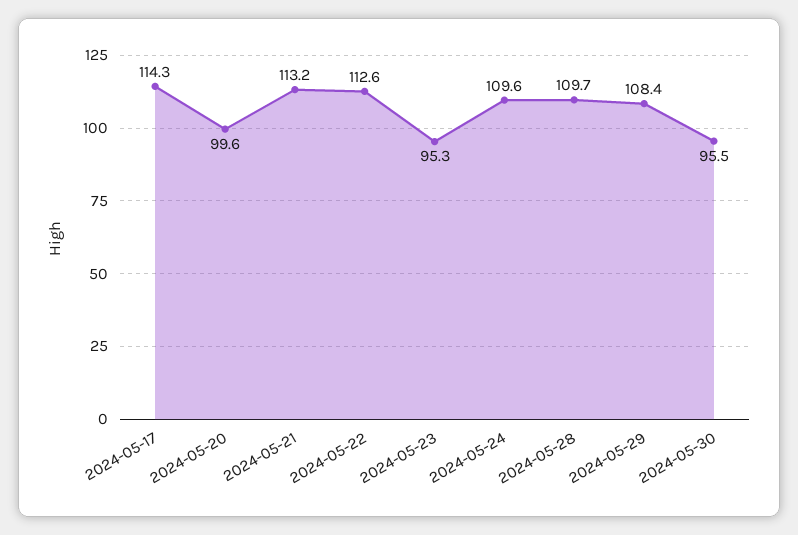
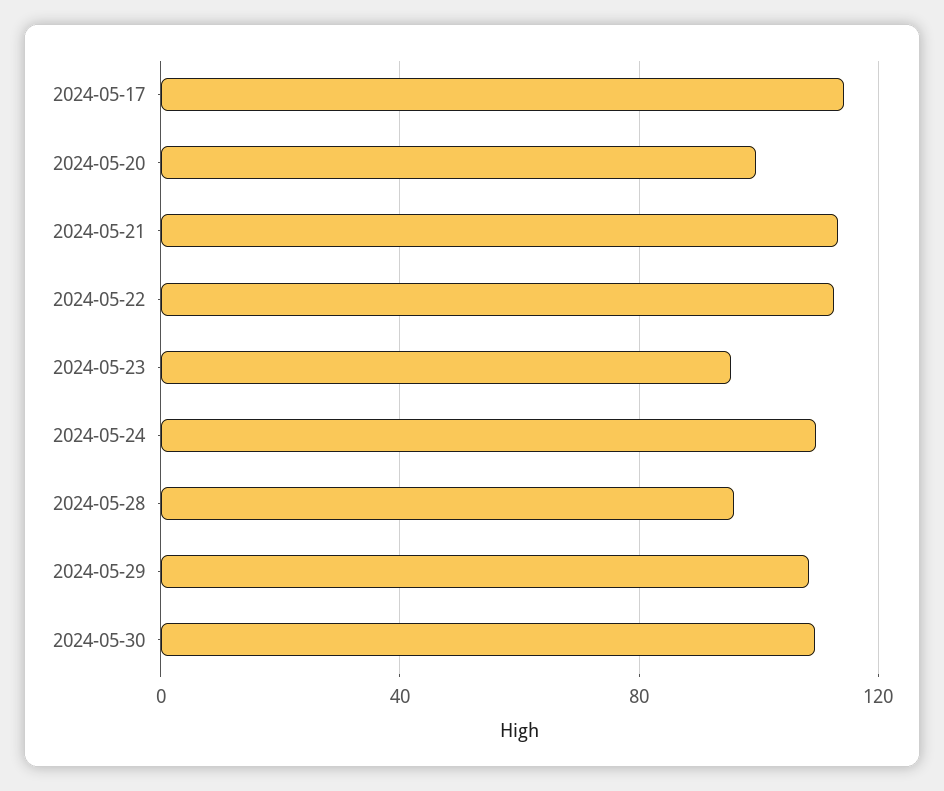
  {
    "2024-05-17": 114.3,
    "2024-05-20": 99.6,
    "2024-05-21": 113.2,
    "2024-05-22": 112.6,
    "2024-05-23": 95.3,
    "2024-05-24": 109.6,
-   "2024-05-28": 109.7,
+   "2024-05-28": 95,
    "2024-05-29": 108.4,
-   "2024-05-30": 95.5
+   "2024-05-30": 110
  }

